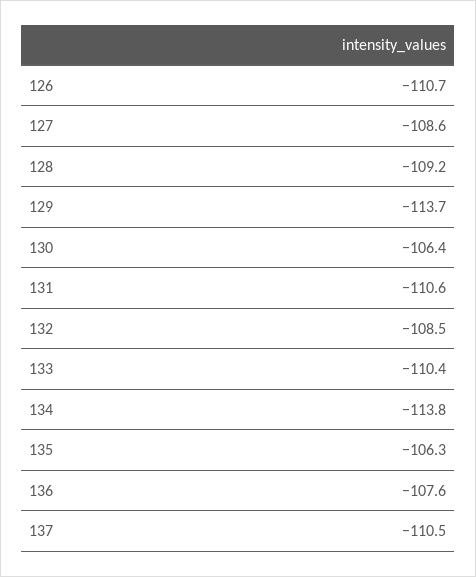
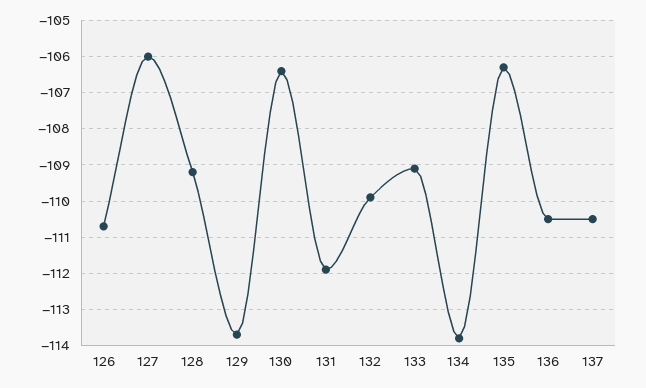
  {
    "126": -110.7,
-   "127": -108.6,
+   "127": -106,
    "128": -109.2,
    "129": -113.7,
    "130": -106.4,
-   "131": -110.6,
+   "131": -112,
-   "132": -108.5,
+   "132": -110,
-   "133": -110.4,
+   "133": -109,
    "134": -113.8,
    "135": -106.3,
-   "136": -107.6,
+   "136": -110.5,
    "137": -110.5
  }

